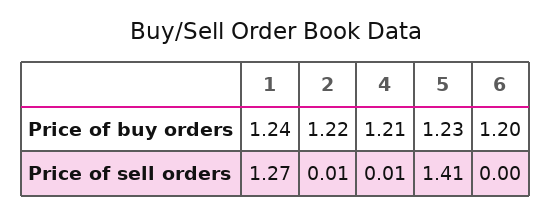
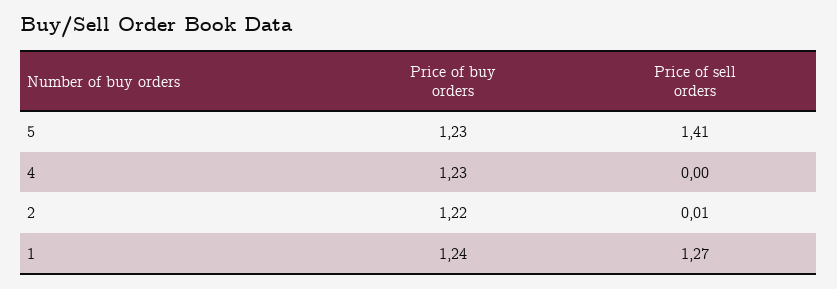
  {
    "1": {
      "Price of buy orders": 1.24,
      "Price of sell orders": 1.27
    },
    "2": {
      "Price of buy orders": 1.22,
      "Price of sell orders": 0.01
    },
    "4": {
-     "Price of buy orders": 1.21,
+     "Price of buy orders": 1.23,
-     "Price of sell orders": 0.01
+     "Price of sell orders": 0
    },
    "5": {
      "Price of buy orders": 1.23,
      "Price of sell orders": 1.41
-   },
+   }
-   "6": {
-     "Price of buy orders": 1.2,
-     "Price of sell orders": 0
-   }
  }

